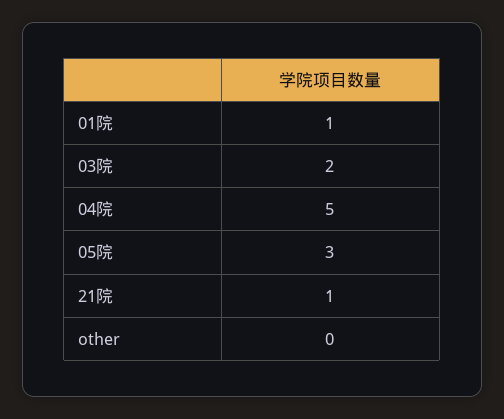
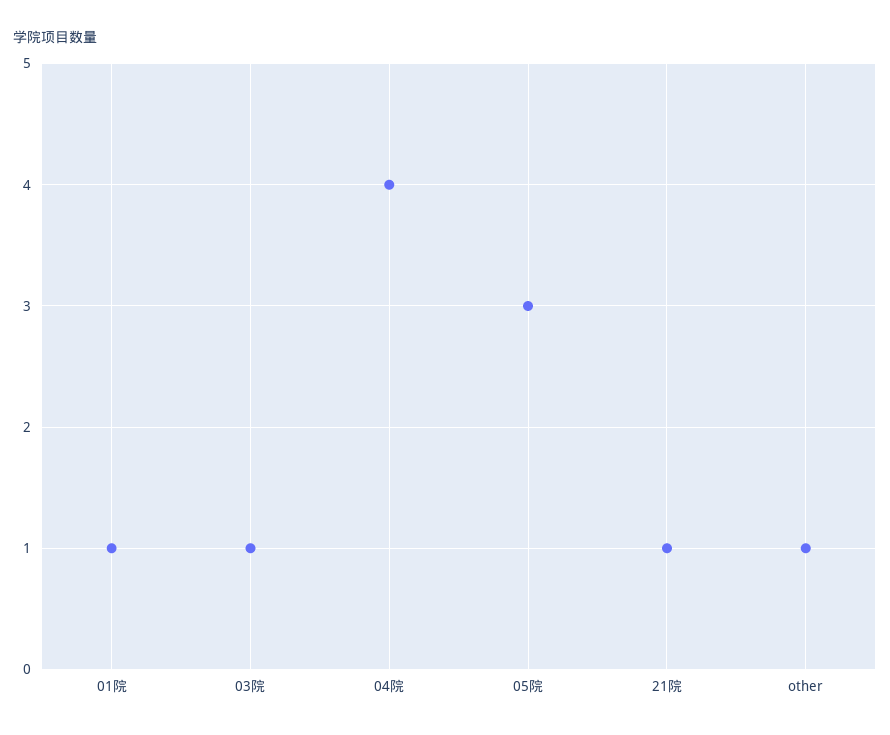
  {
    "01院": 1,
-   "03院": 2,
+   "03院": 1,
-   "04院": 5,
+   "04院": 4,
    "05院": 3,
    "21院": 1,
-   "other": 0
+   "other": 1
  }

